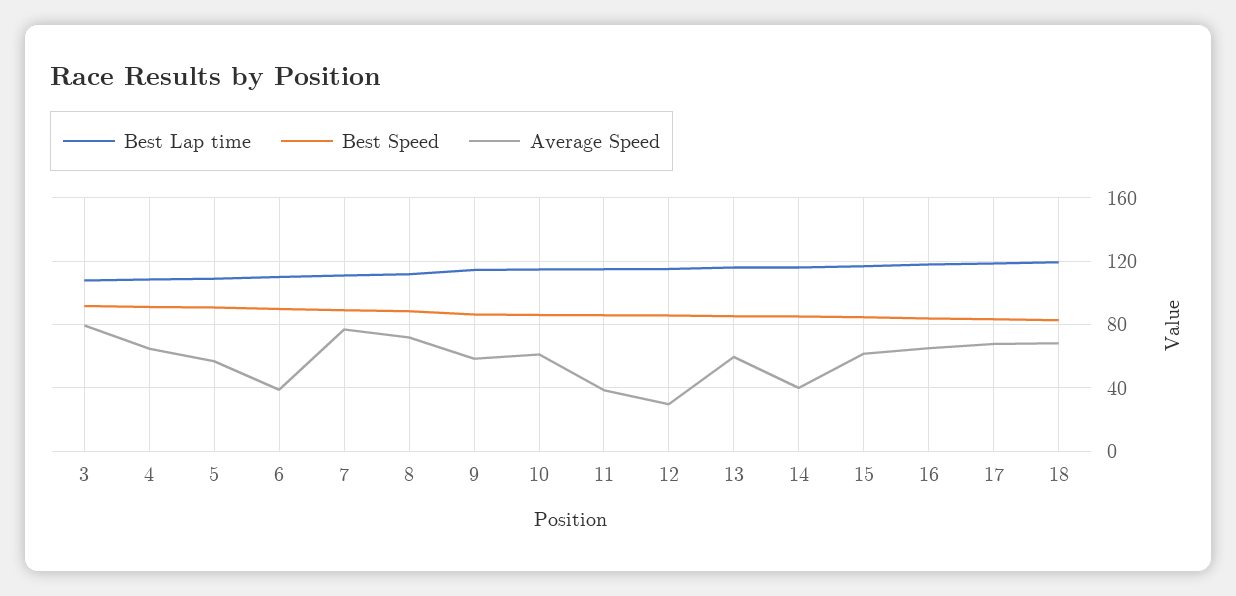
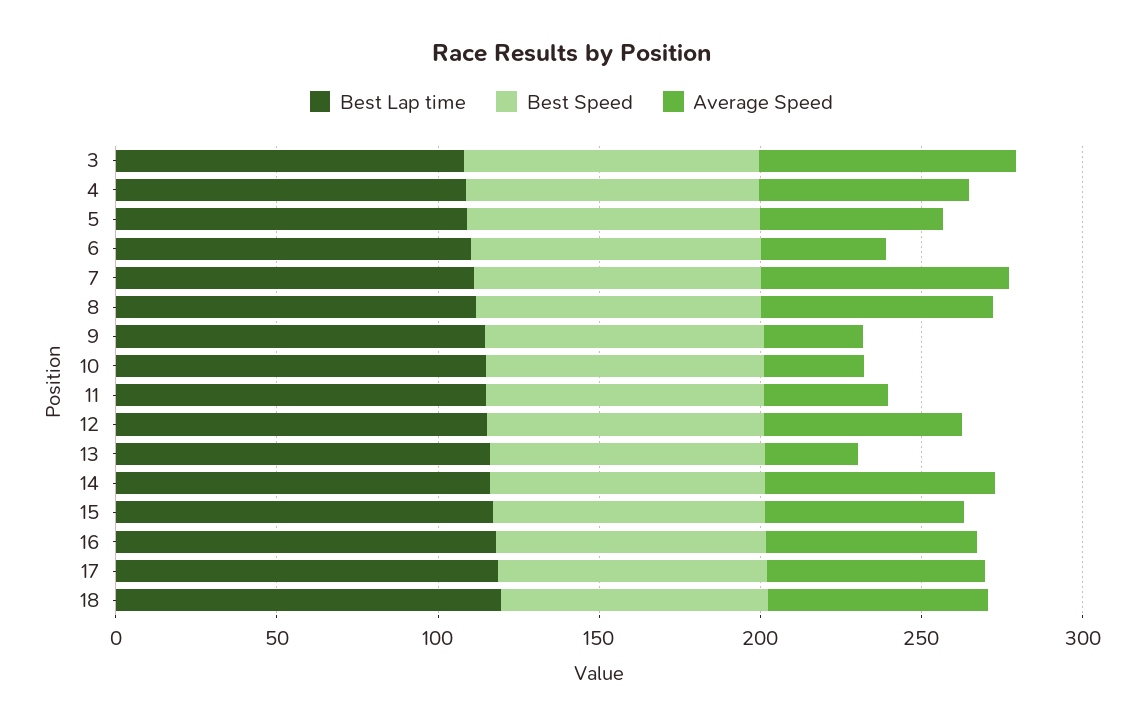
  {
    "Best Lap time": {
      "3": 110,
      "4": 110,
      "5": 110,
      "6": 110,
      "7": 110,
      "8": 110,
      "9": 115,
      "10": 115,
      "11": 115,
      "12": 115,
      "13": 115,
      "14": 115,
      "15": 115,
      "16": 120,
      "17": 120,
      "18": 120
    },
    "Best Speed": {
      "3": 90,
      "4": 90,
      "5": 90,
      "6": 90,
      "7": 90,
      "8": 90,
      "9": 85,
      "10": 85,
      "11": 85,
      "12": 85,
      "13": 85,
      "14": 85,
      "15": 85,
      "16": 85,
      "17": 85,
      "18": 85
    },
    "Average Speed": {
      "3": 80,
      "4": 65,
      "5": 55,
      "6": 40,
      "7": 75,
      "8": 70,
-     "9": 60,
+     "9": 30,
-     "10": 60,
+     "10": 30,
      "11": 40,
-     "12": 30,
+     "12": 60,
-     "13": 60,
+     "13": 30,
-     "14": 40,
+     "14": 70,
      "15": 60,
      "16": 65,
      "17": 70,
      "18": 70
    }
  }

